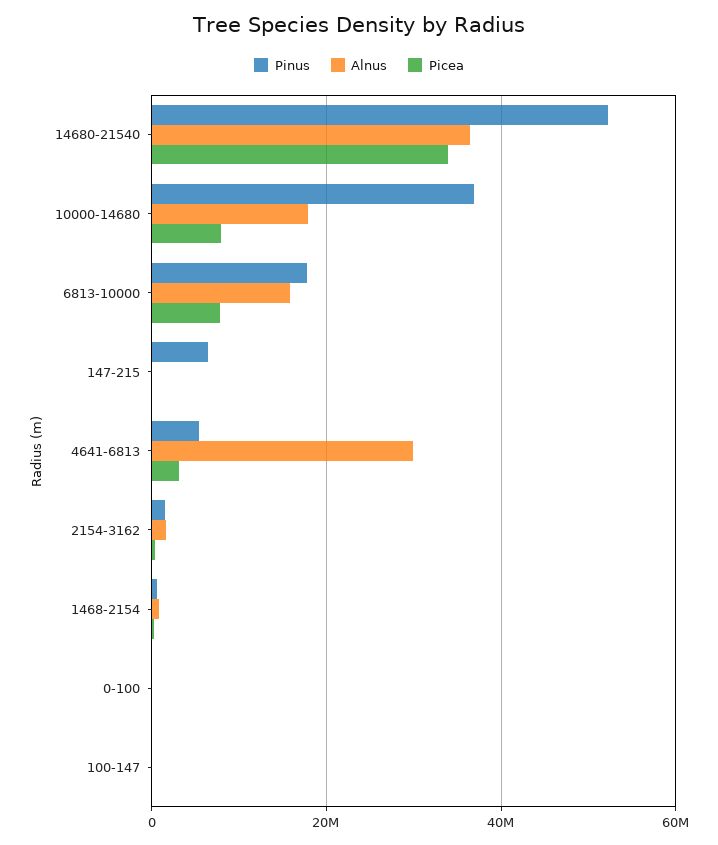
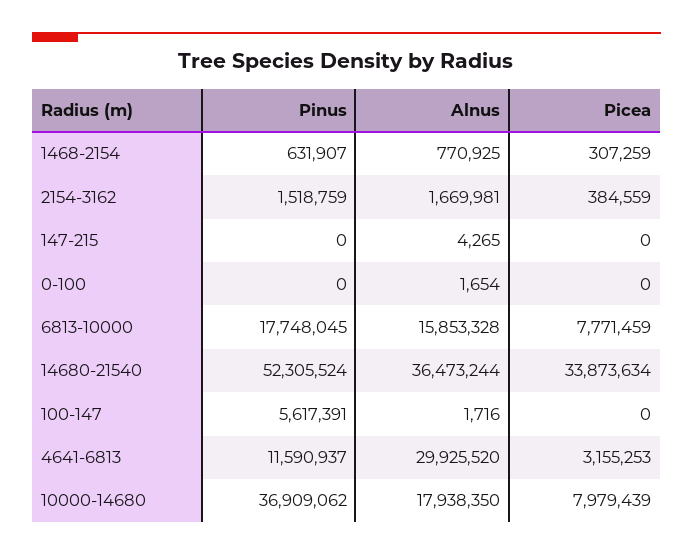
  {
    "Pinus": {
      "14680-21540": 52305524,
      "10000-14680": 36909062,
      "6813-10000": 17748045,
-     "147-215": 6000000,
+     "147-215": 0,
-     "4641-6813": 6000000,
+     "4641-6813": 11590937,
      "2154-3162": 1518759,
      "1468-2154": 631907,
      "0-100": 0,
-     "100-147": 0
+     "100-147": 5617391
    },
    "Alnus": {
      "14680-21540": 36473244,
      "10000-14680": 17938350,
      "6813-10000": 15853328,
      "147-215": 4265,
      "4641-6813": 29925520,
      "2154-3162": 1669981,
      "1468-2154": 770925,
      "0-100": 1654,
      "100-147": 1716
    },
    "Picea": {
      "14680-21540": 33873634,
      "10000-14680": 7979439,
      "6813-10000": 7771459,
      "147-215": 0,
      "4641-6813": 3155253,
      "2154-3162": 384559,
      "1468-2154": 307259,
      "0-100": 0,
      "100-147": 0
    }
  }

